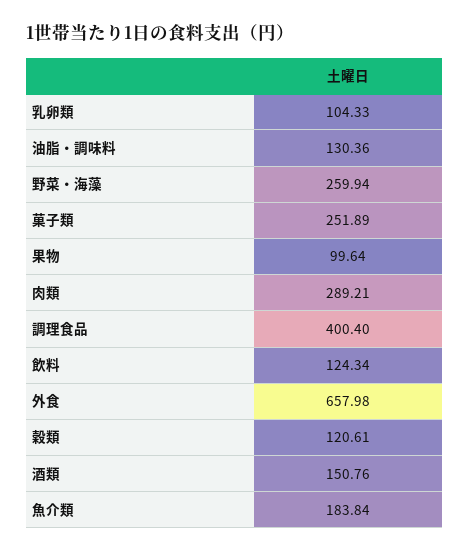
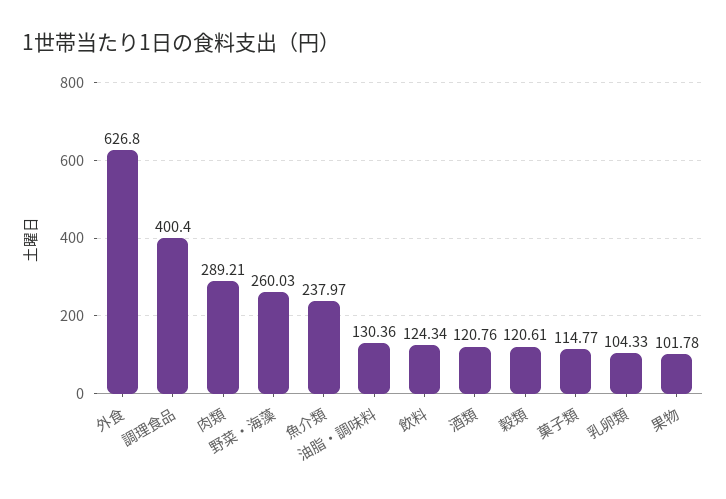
  {
    "乳卵類": 104.33,
    "油脂・調味料": 130.36,
-   "野菜・海藻": 259.94,
+   "野菜・海藻": 260.03,
-   "菓子類": 251.89,
+   "菓子類": 114.77,
-   "果物": 99.64,
+   "果物": 101.78,
    "肉類": 289.21,
    "調理食品": 400.4,
    "飲料": 124.34,
-   "外食": 657.98,
+   "外食": 626.8,
    "穀類": 120.61,
-   "酒類": 150.76,
+   "酒類": 120.76,
-   "魚介類": 183.84
+   "魚介類": 237.97
  }

